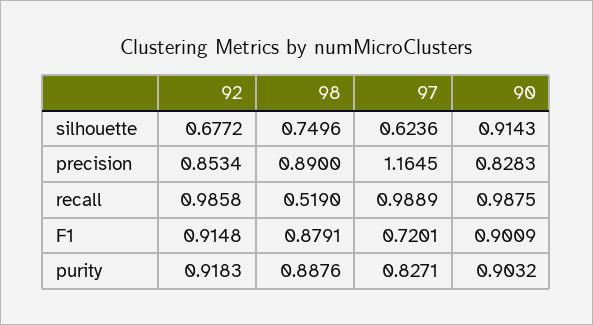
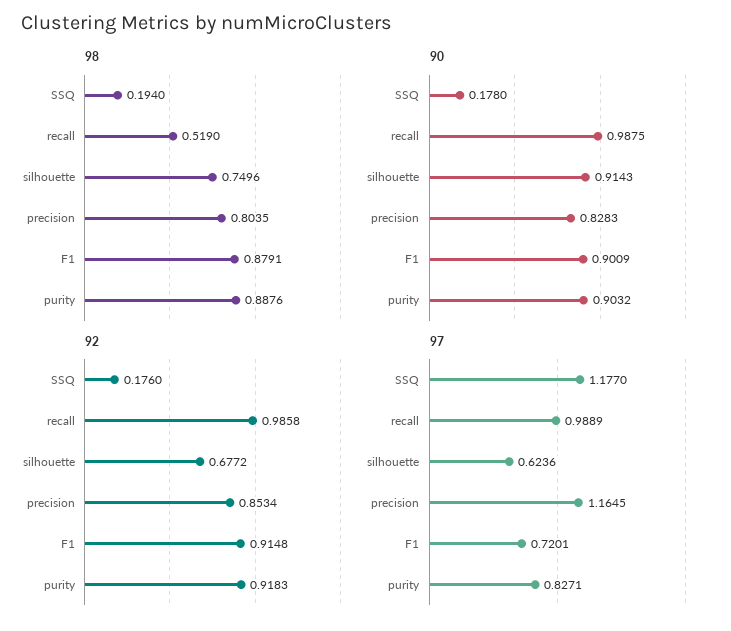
  {
    "92": {
      "silhouette": 0.6772,
      "precision": 0.8534,
      "recall": 0.9858,
      "F1": 0.9148,
-     "purity": 0.9183
+     "purity": 0.9183,
+     "SSQ": 0.176
    },
    "98": {
      "silhouette": 0.7496,
-     "precision": 0.89,
+     "precision": 0.8035,
      "recall": 0.519,
      "F1": 0.8791,
-     "purity": 0.8876
+     "purity": 0.8876,
+     "SSQ": 0.194
    },
    "97": {
      "silhouette": 0.6236,
      "precision": 1.1645,
      "recall": 0.9889,
      "F1": 0.7201,
-     "purity": 0.8271
+     "purity": 0.8271,
+     "SSQ": 1.177
    },
    "90": {
      "silhouette": 0.9143,
      "precision": 0.8283,
      "recall": 0.9875,
      "F1": 0.9009,
-     "purity": 0.9032
+     "purity": 0.9032,
+     "SSQ": 0.178
    }
  }

